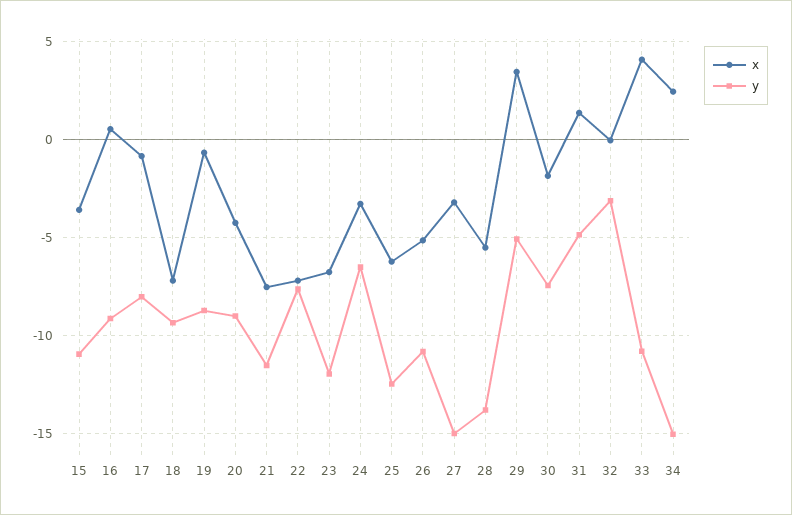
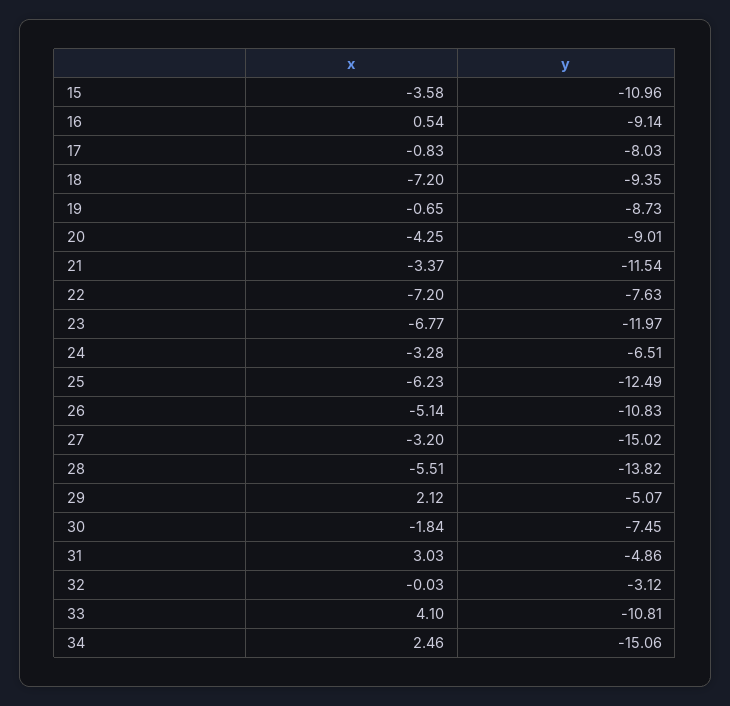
  {
    "x": {
      "15": -3.58,
      "16": 0.54,
      "17": -0.83,
      "18": -7.2,
      "19": -0.65,
      "20": -4.25,
-     "21": -7.5,
+     "21": -3.37,
      "22": -7.2,
      "23": -6.77,
      "24": -3.28,
      "25": -6.23,
      "26": -5.14,
      "27": -3.2,
      "28": -5.51,
-     "29": 3.5,
+     "29": 2.12,
      "30": -1.84,
-     "31": 1.5,
+     "31": 3.03,
      "32": -0.03,
      "33": 4.1,
      "34": 2.46
    },
    "y": {
      "15": -10.96,
      "16": -9.14,
      "17": -8.03,
      "18": -9.35,
      "19": -8.73,
      "20": -9.01,
      "21": -11.54,
      "22": -7.63,
      "23": -11.97,
      "24": -6.51,
      "25": -12.49,
      "26": -10.83,
      "27": -15.02,
      "28": -13.82,
      "29": -5.07,
      "30": -7.45,
      "31": -4.86,
      "32": -3.12,
      "33": -10.81,
      "34": -15.06
    }
  }

